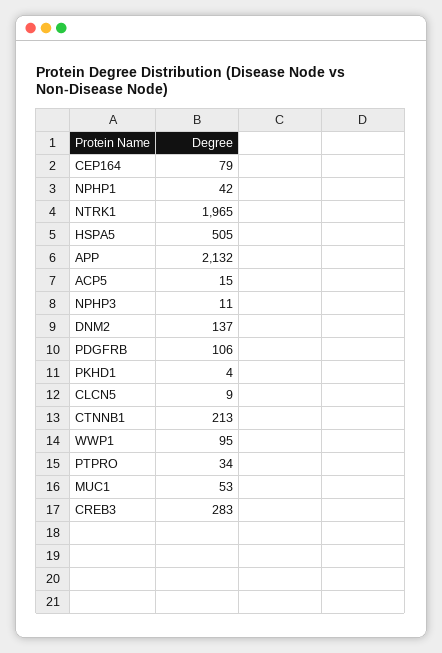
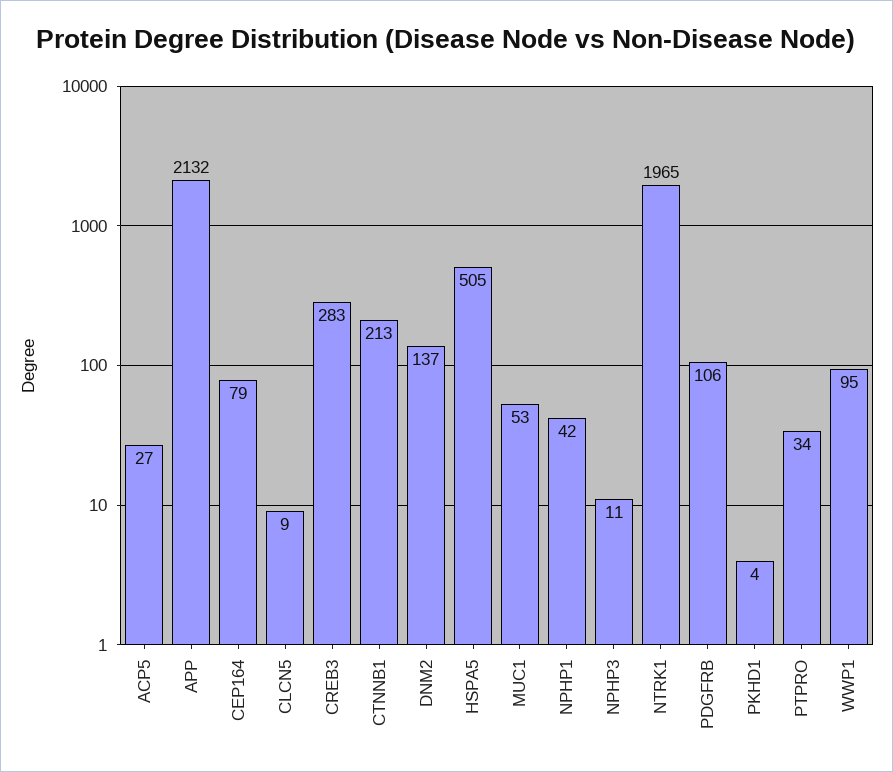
  {
    "CEP164": 79,
    "NPHP1": 42,
    "NTRK1": 1965,
    "HSPA5": 505,
    "APP": 2132,
-   "ACP5": 15,
+   "ACP5": 27,
    "NPHP3": 11,
    "DNM2": 137,
    "PDGFRB": 106,
    "PKHD1": 4,
    "CLCN5": 9,
    "CTNNB1": 213,
    "WWP1": 95,
    "PTPRO": 34,
    "MUC1": 53,
    "CREB3": 283
  }

